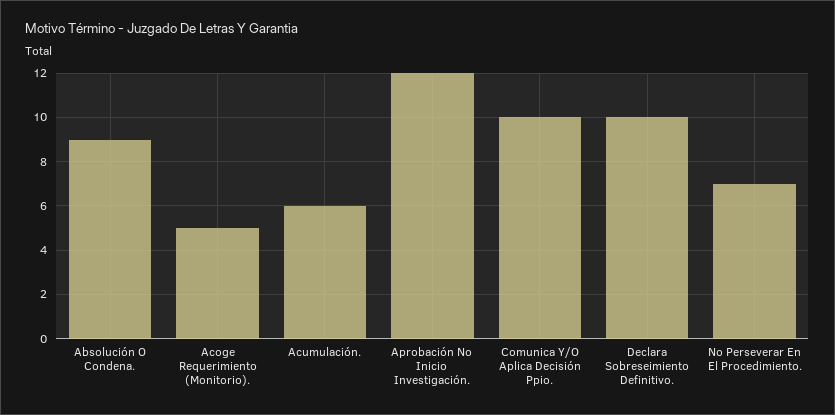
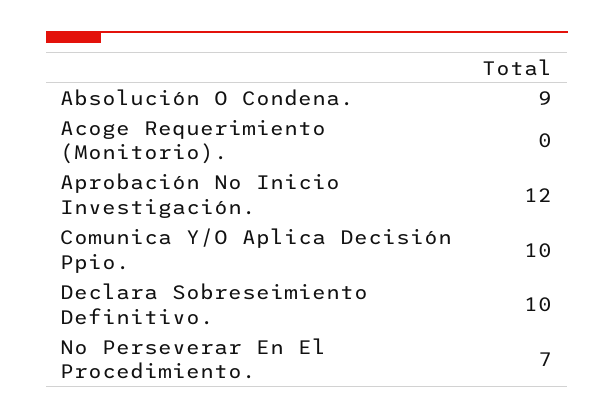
  {
    "Absolución O Condena.": 9,
-   "Acoge Requerimiento (Monitorio).": 5,
+   "Acoge Requerimiento (Monitorio).": 0,
-   "Acumulación.": 6,
    "Aprobación No Inicio Investigación.": 12,
    "Comunica Y/O Aplica Decisión Ppio.": 10,
    "Declara Sobreseimiento Definitivo.": 10,
    "No Perseverar En El Procedimiento.": 7
  }

